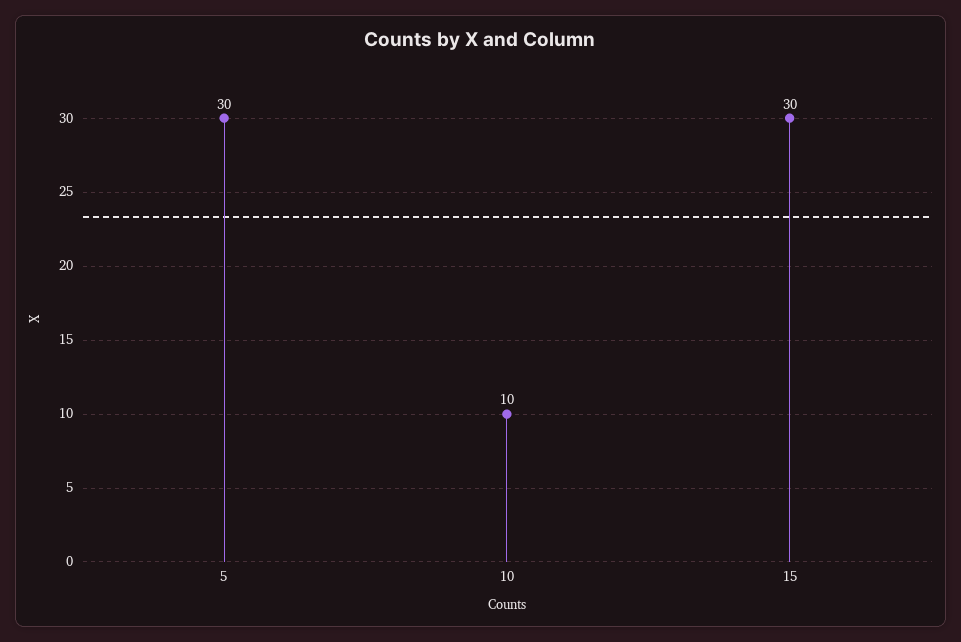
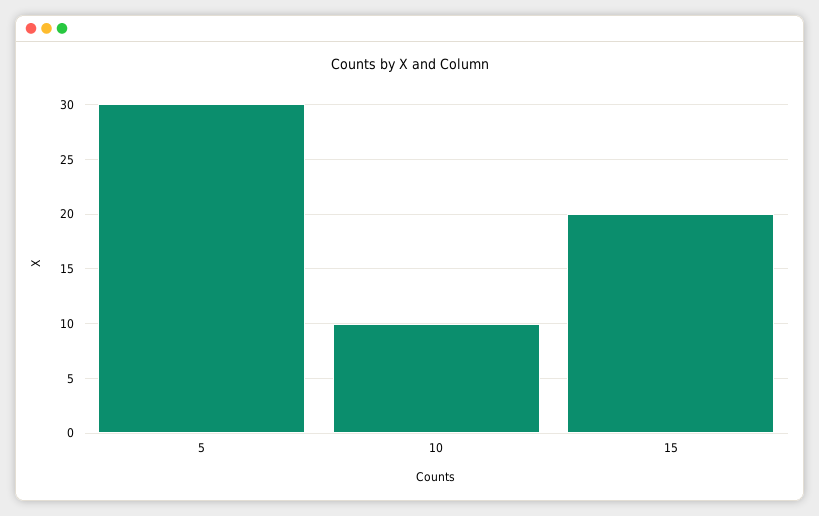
  {
    "5": 30,
    "10": 10,
-   "15": 30
+   "15": 20
  }

